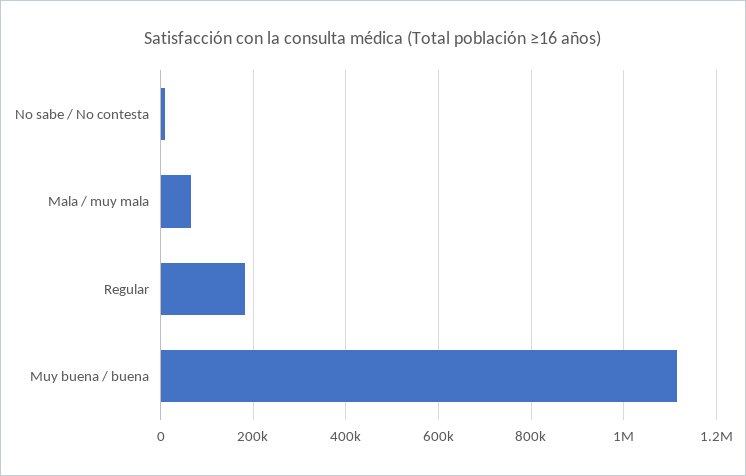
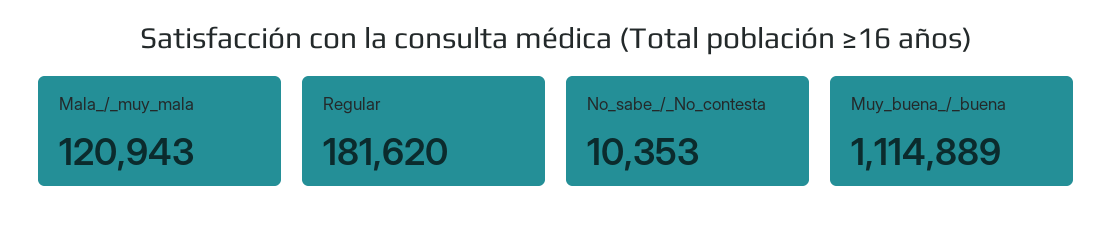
  {
    "No sabe / No contesta": 10353,
-   "Mala / muy mala": 60000,
+   "Mala / muy mala": 120943,
    "Regular": 181620,
    "Muy buena / buena": 1114889
  }

